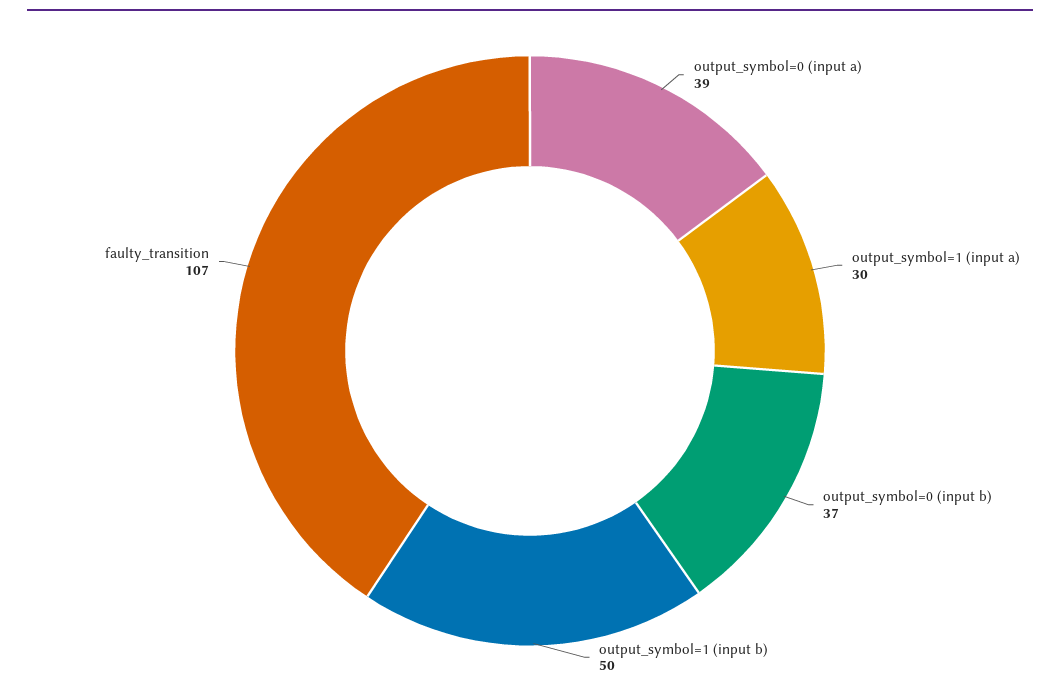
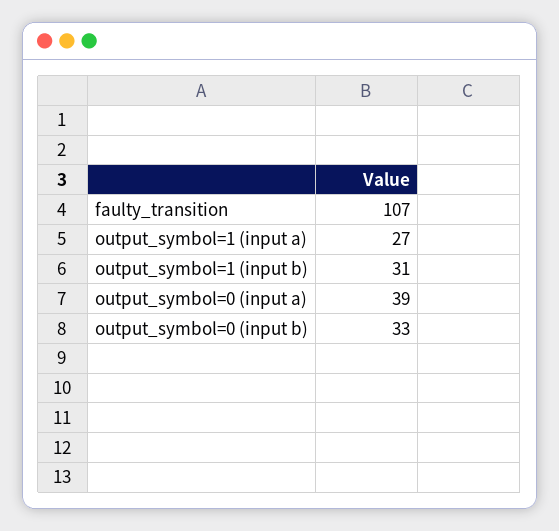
  {
    "output_symbol=0 (input a)": 39,
-   "output_symbol=1 (input a)": 30,
+   "output_symbol=1 (input a)": 27,
-   "output_symbol=0 (input b)": 37,
+   "output_symbol=0 (input b)": 33,
-   "output_symbol=1 (input b)": 50,
+   "output_symbol=1 (input b)": 31,
    "faulty_transition": 107
  }

